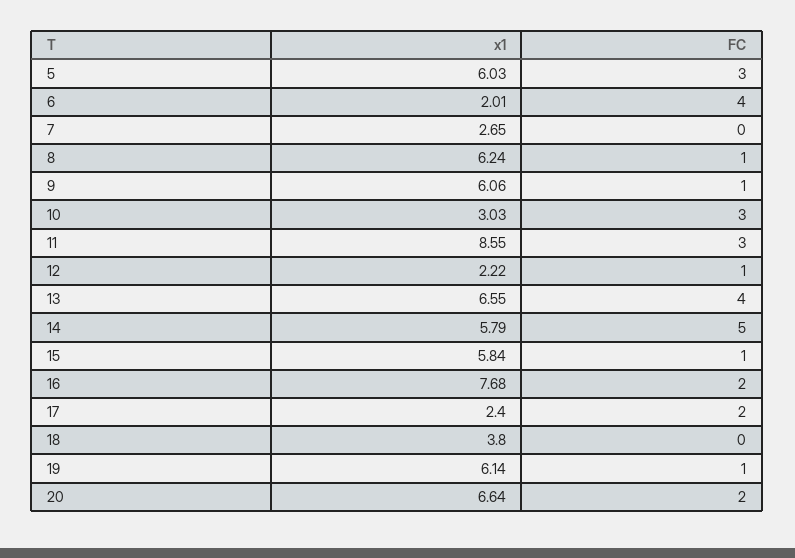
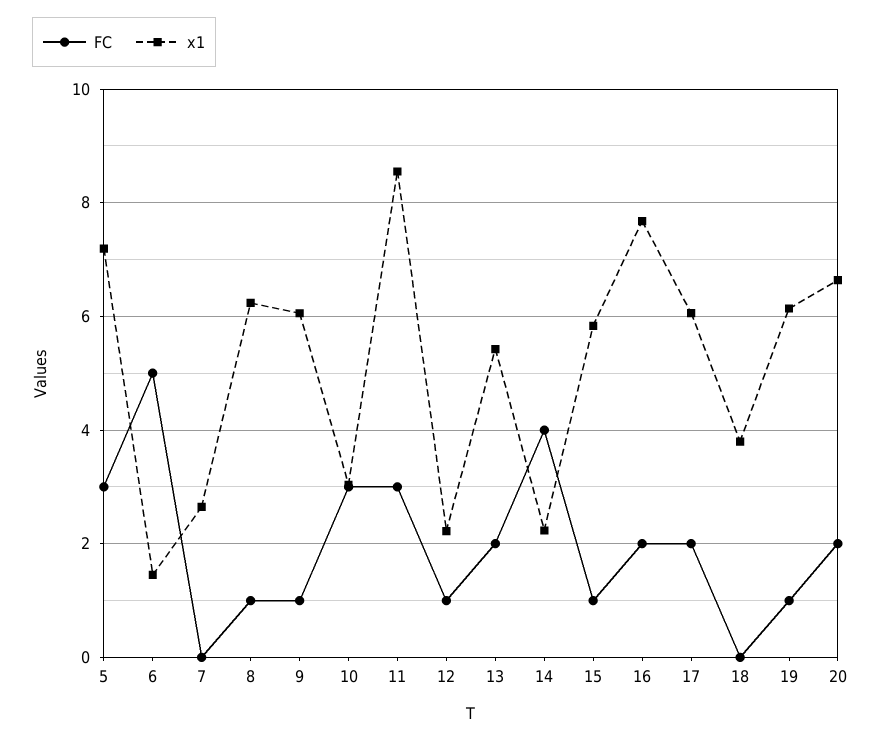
  {
    "x1": {
-     "5": 6.03,
+     "5": 7.2,
-     "6": 2.01,
+     "6": 1.4,
      "7": 2.65,
      "8": 6.24,
      "9": 6.06,
      "10": 3.03,
      "11": 8.55,
      "12": 2.22,
-     "13": 6.55,
+     "13": 5.4,
-     "14": 5.79,
+     "14": 2.2,
      "15": 5.84,
      "16": 7.68,
-     "17": 2.4,
+     "17": 6,
      "18": 3.8,
      "19": 6.14,
      "20": 6.64
    },
    "FC": {
      "5": 3,
-     "6": 4,
+     "6": 5,
      "7": 0,
      "8": 1,
      "9": 1,
      "10": 3,
      "11": 3,
      "12": 1,
-     "13": 4,
+     "13": 2,
-     "14": 5,
+     "14": 4,
      "15": 1,
      "16": 2,
      "17": 2,
      "18": 0,
      "19": 1,
      "20": 2
    }
  }

